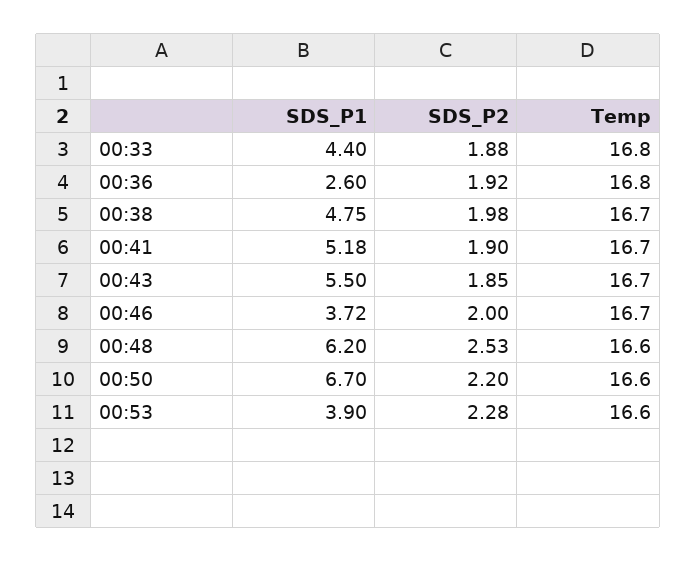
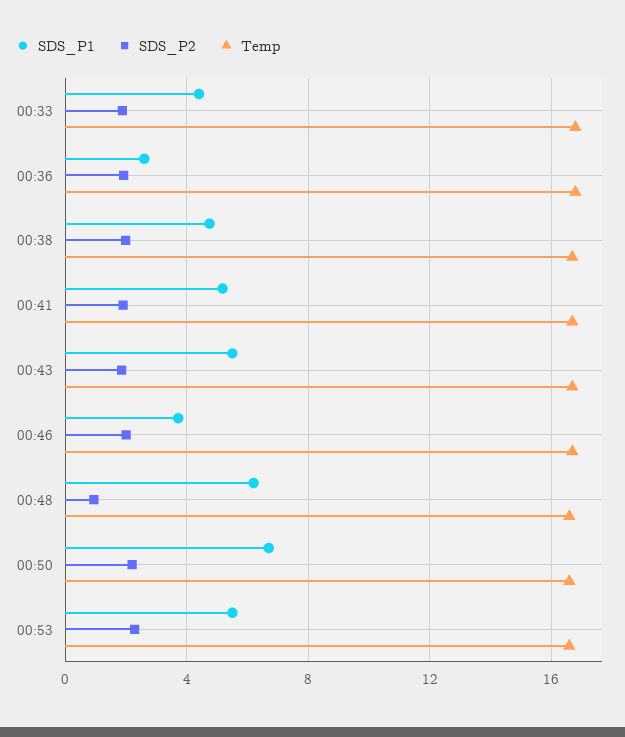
  {
    "SDS_P1": {
      "00:33": 4.4,
      "00:36": 2.6,
      "00:38": 4.75,
      "00:41": 5.18,
      "00:43": 5.5,
      "00:46": 3.72,
      "00:48": 6.2,
      "00:50": 6.7,
-     "00:53": 3.9
+     "00:53": 5.5
    },
    "SDS_P2": {
      "00:33": 1.88,
      "00:36": 1.92,
      "00:38": 1.98,
      "00:41": 1.9,
      "00:43": 1.85,
      "00:46": 2,
-     "00:48": 2.53,
+     "00:48": 1,
      "00:50": 2.2,
      "00:53": 2.28
    },
    "Temp": {
      "00:33": 16.8,
      "00:36": 16.8,
      "00:38": 16.7,
      "00:41": 16.7,
      "00:43": 16.7,
      "00:46": 16.7,
      "00:48": 16.6,
      "00:50": 16.6,
      "00:53": 16.6
    }
  }

